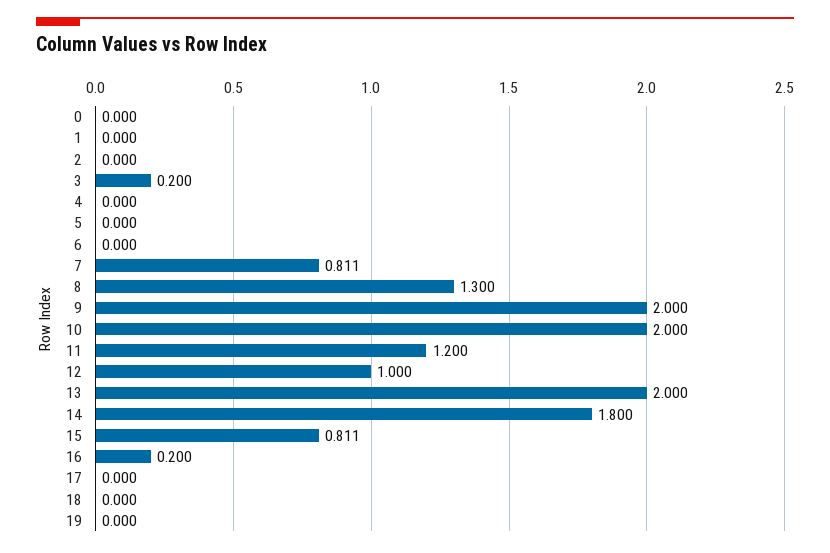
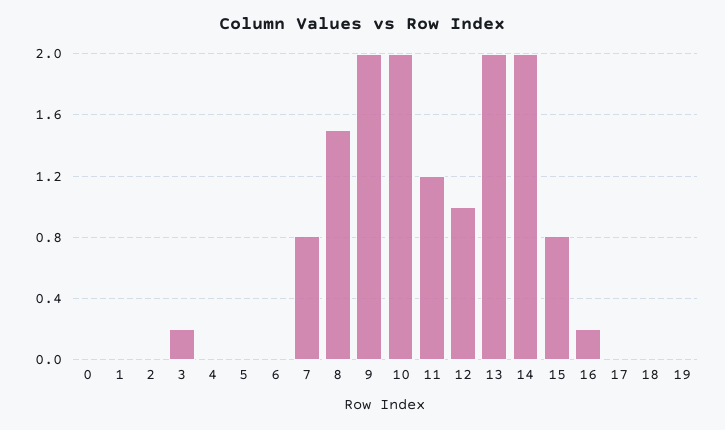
  {
    "0": 0,
    "1": 0,
    "2": 0,
    "3": 0.2,
    "4": 0,
    "5": 0,
    "6": 0,
    "7": 0.811,
-   "8": 1.3,
+   "8": 1.5,
    "9": 2,
    "10": 2,
    "11": 1.2,
    "12": 1,
    "13": 2,
-   "14": 1.8,
+   "14": 2,
    "15": 0.811,
    "16": 0.2,
    "17": 0,
    "18": 0,
    "19": 0
  }

